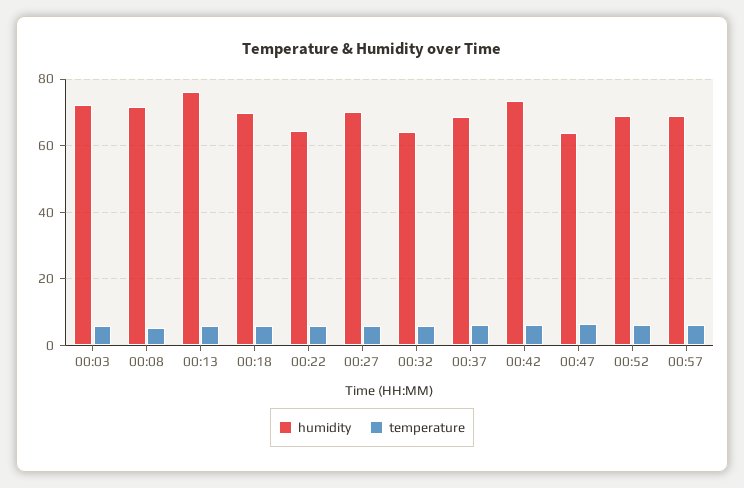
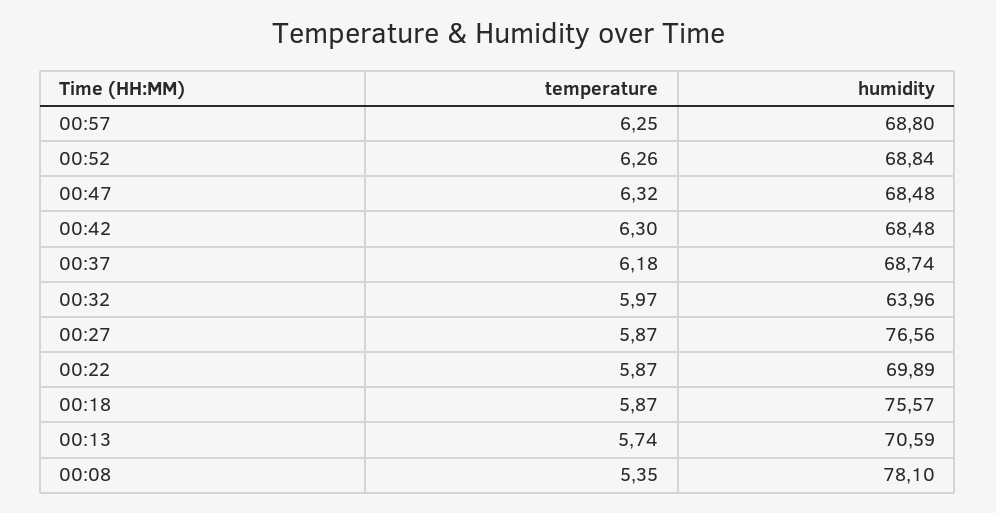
  {
    "humidity": {
-     "00:03": 72,
-     "00:08": 72,
+     "00:08": 78.1,
-     "00:13": 76,
+     "00:13": 70.59,
-     "00:18": 70,
+     "00:18": 75.57,
-     "00:22": 64,
+     "00:22": 69.89,
-     "00:27": 70,
+     "00:27": 76.56,
      "00:32": 63.96,
      "00:37": 68.74,
-     "00:42": 74,
+     "00:42": 68.48,
-     "00:47": 64,
+     "00:47": 68.48,
      "00:52": 68.84,
      "00:57": 68.8
    },
    "temperature": {
-     "00:03": 6,
      "00:08": 5.35,
      "00:13": 5.74,
      "00:18": 5.87,
      "00:22": 5.87,
      "00:27": 5.87,
      "00:32": 5.97,
      "00:37": 6.18,
      "00:42": 6.3,
      "00:47": 6.32,
      "00:52": 6.26,
      "00:57": 6.25
    }
  }

